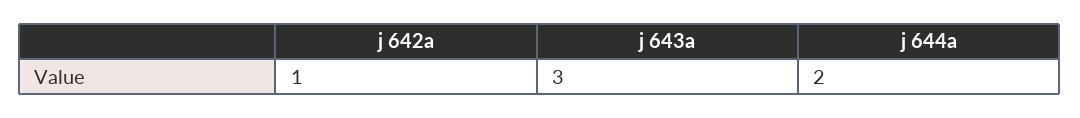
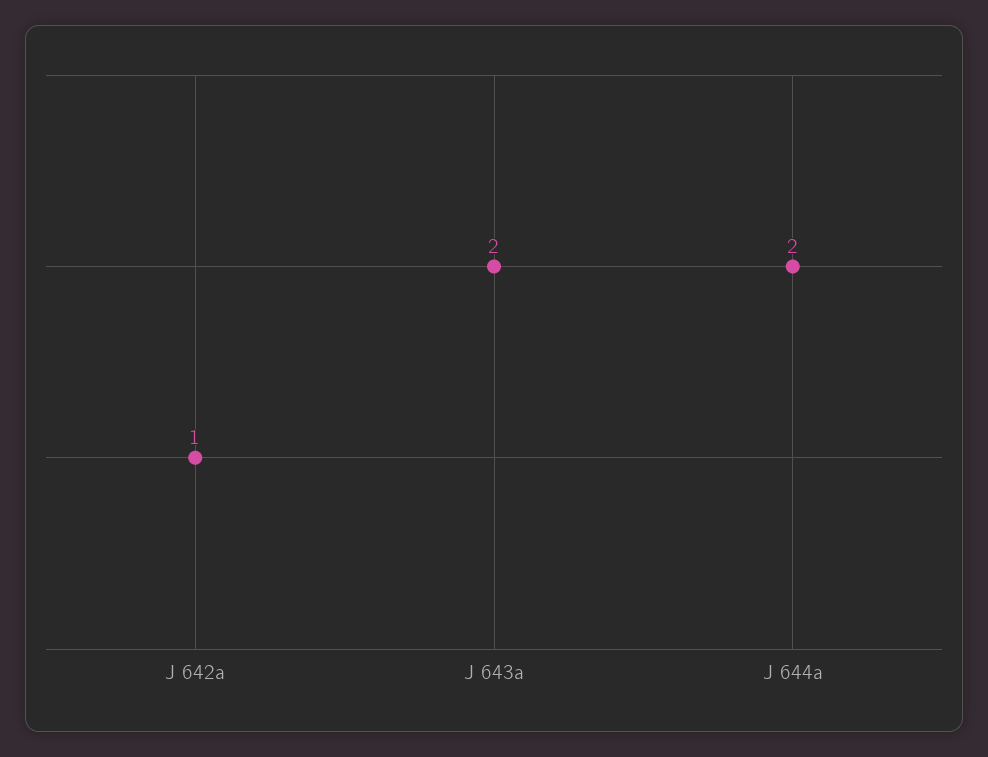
  {
    "j 642a": 1,
-   "j 643a": 3,
+   "j 643a": 2,
    "j 644a": 2
  }

